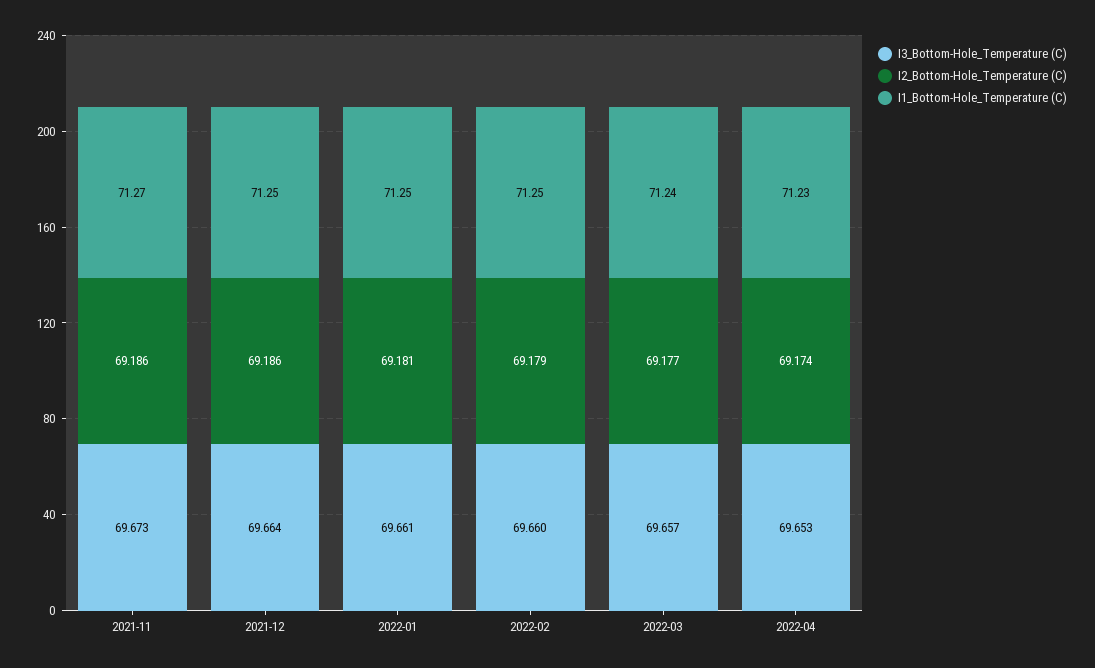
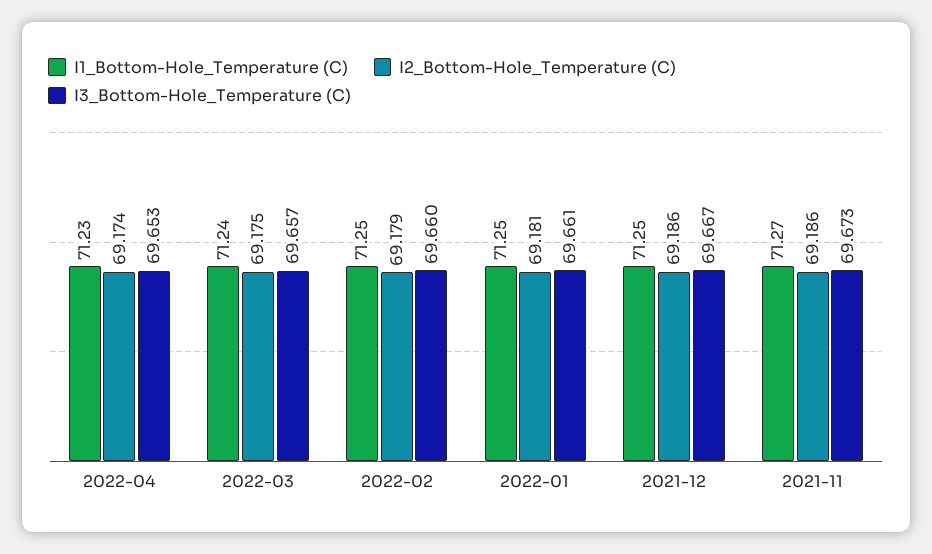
  {
    "I3_Bottom-Hole_Temperature (C)": {
      "2021-11": 69.673,
-     "2021-12": 69.664,
+     "2021-12": 69.667,
      "2022-01": 69.661,
      "2022-02": 69.66,
      "2022-03": 69.657,
      "2022-04": 69.653
    },
    "I2_Bottom-Hole_Temperature (C)": {
      "2021-11": 69.186,
      "2021-12": 69.186,
      "2022-01": 69.181,
      "2022-02": 69.179,
-     "2022-03": 69.177,
+     "2022-03": 69.175,
      "2022-04": 69.174
    },
    "I1_Bottom-Hole_Temperature (C)": {
      "2021-11": 71.27,
      "2021-12": 71.25,
      "2022-01": 71.25,
      "2022-02": 71.25,
      "2022-03": 71.24,
      "2022-04": 71.23
    }
  }

